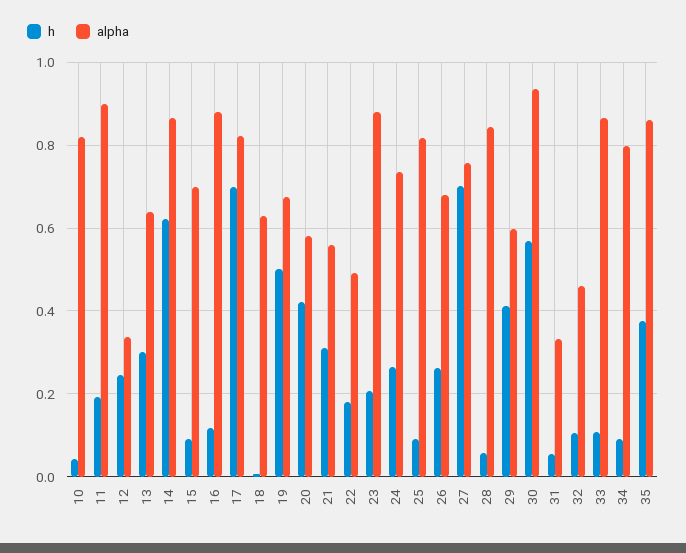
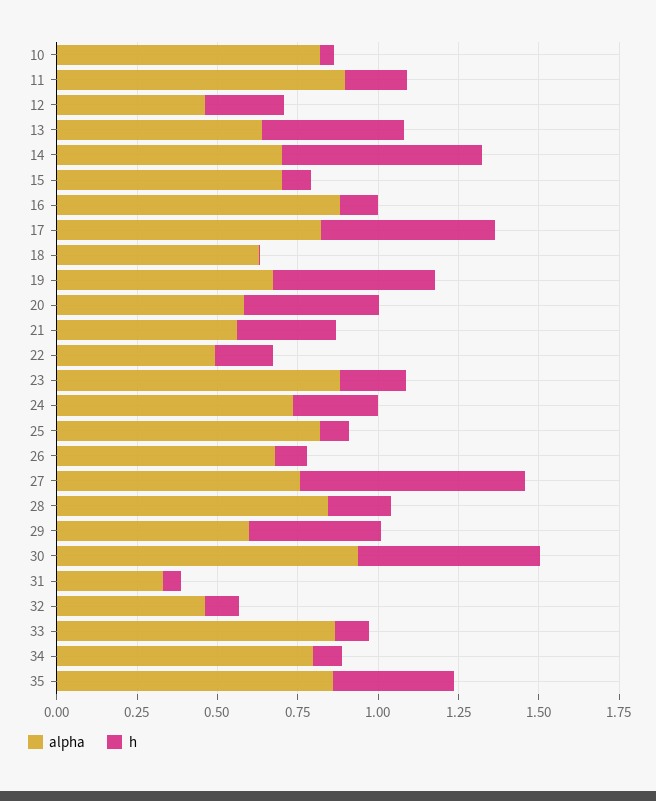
  {
    "h": {
      "10": 0.04,
      "11": 0.2,
      "12": 0.24,
-     "13": 0.3,
+     "13": 0.45,
      "14": 0.62,
      "15": 0.1,
      "16": 0.12,
-     "17": 0.7,
+     "17": 0.55,
      "18": 0,
      "19": 0.5,
      "20": 0.42,
      "21": 0.3,
      "22": 0.18,
      "23": 0.2,
      "24": 0.26,
      "25": 0.1,
-     "26": 0.26,
+     "26": 0.1,
      "27": 0.7,
-     "28": 0.06,
+     "28": 0.2,
      "29": 0.42,
      "30": 0.56,
      "31": 0.06,
      "32": 0.1,
      "33": 0.1,
      "34": 0.08,
      "35": 0.38
    },
    "alpha": {
      "10": 0.82,
      "11": 0.9,
-     "12": 0.34,
+     "12": 0.45,
      "13": 0.64,
-     "14": 0.86,
+     "14": 0.7,
      "15": 0.7,
      "16": 0.88,
      "17": 0.82,
      "18": 0.62,
      "19": 0.68,
      "20": 0.58,
      "21": 0.56,
      "22": 0.5,
      "23": 0.88,
      "24": 0.74,
      "25": 0.82,
      "26": 0.68,
      "27": 0.76,
      "28": 0.84,
      "29": 0.6,
      "30": 0.94,
      "31": 0.34,
      "32": 0.46,
      "33": 0.86,
      "34": 0.8,
      "35": 0.86
    }
  }

